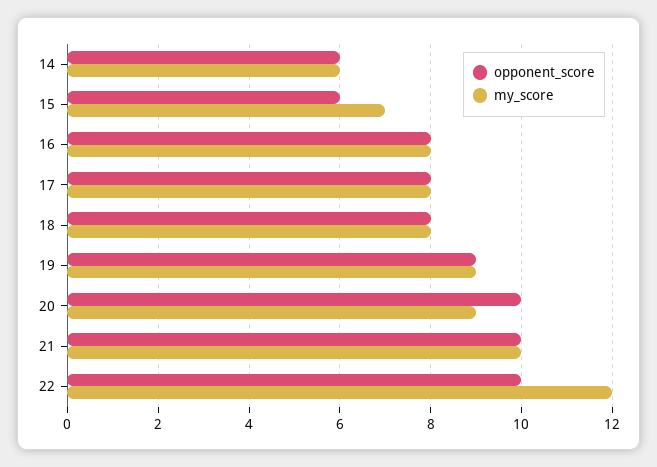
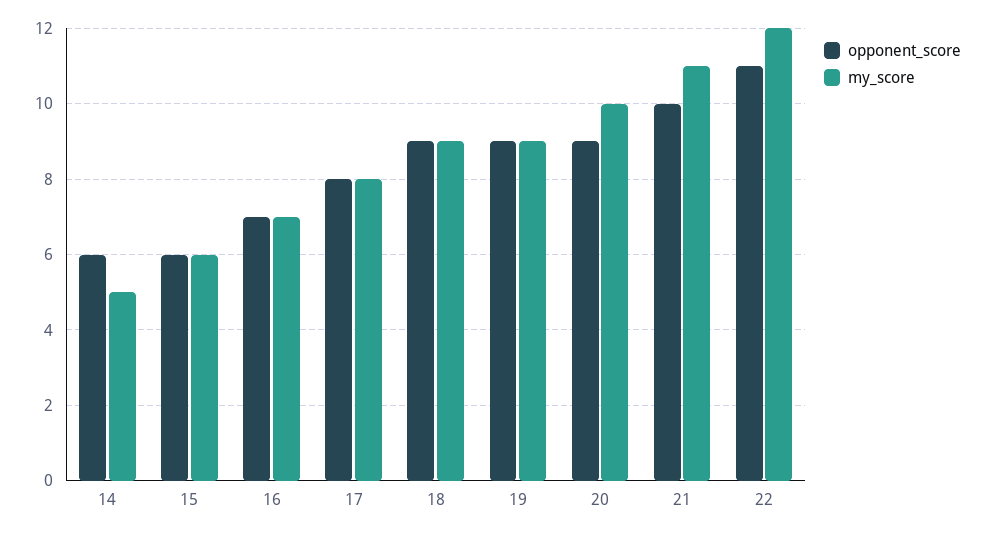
  {
    "opponent_score": {
      "14": 6,
      "15": 6,
-     "16": 8,
+     "16": 7,
      "17": 8,
-     "18": 8,
+     "18": 9,
      "19": 9,
-     "20": 10,
+     "20": 9,
      "21": 10,
-     "22": 10
+     "22": 11
    },
    "my_score": {
-     "14": 6,
+     "14": 5,
-     "15": 7,
+     "15": 6,
-     "16": 8,
+     "16": 7,
      "17": 8,
-     "18": 8,
+     "18": 9,
      "19": 9,
-     "20": 9,
+     "20": 10,
-     "21": 10,
+     "21": 11,
      "22": 12
    }
  }

